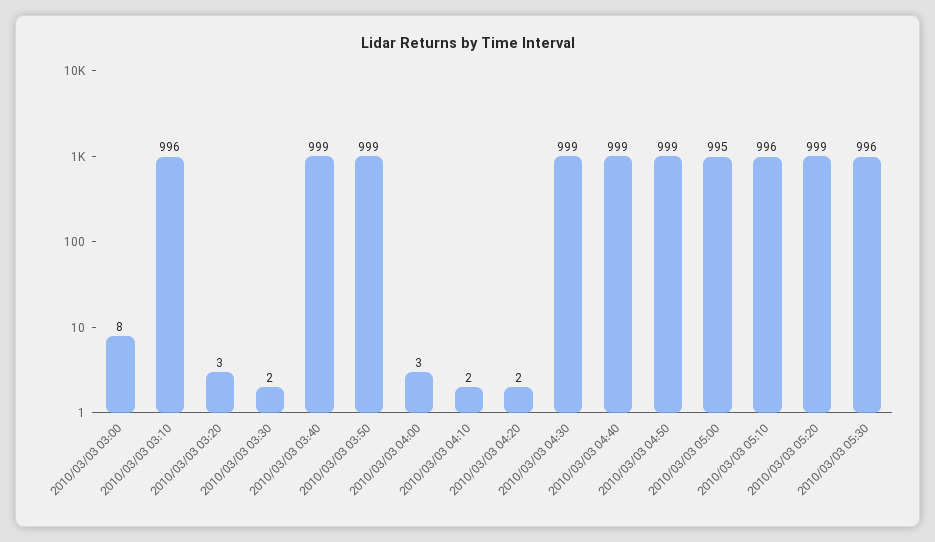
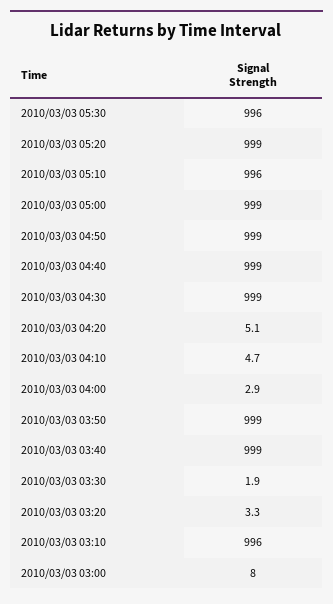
  {
    "2010/03/03 03:00": 8,
    "2010/03/03 03:10": 996,
    "2010/03/03 03:20": 3.3,
    "2010/03/03 03:30": 1.9,
    "2010/03/03 03:40": 999,
    "2010/03/03 03:50": 999,
    "2010/03/03 04:00": 2.9,
-   "2010/03/03 04:10": 2,
+   "2010/03/03 04:10": 4.7,
-   "2010/03/03 04:20": 2,
+   "2010/03/03 04:20": 5.1,
    "2010/03/03 04:30": 999,
    "2010/03/03 04:40": 999,
    "2010/03/03 04:50": 999,
-   "2010/03/03 05:00": 995,
+   "2010/03/03 05:00": 999,
    "2010/03/03 05:10": 996,
    "2010/03/03 05:20": 999,
    "2010/03/03 05:30": 996
  }

